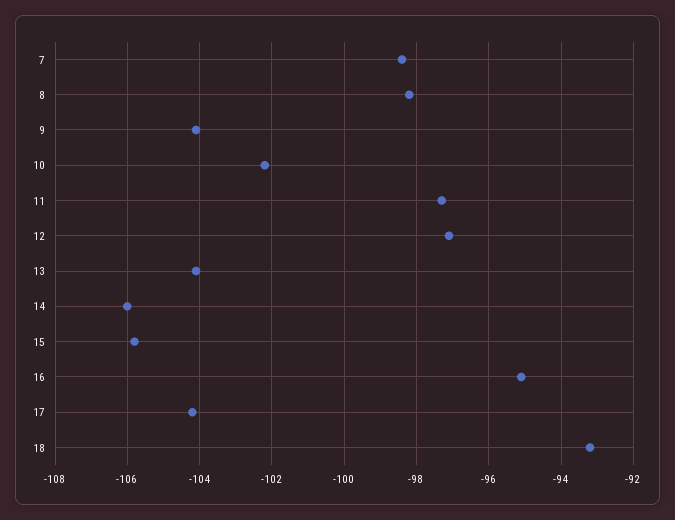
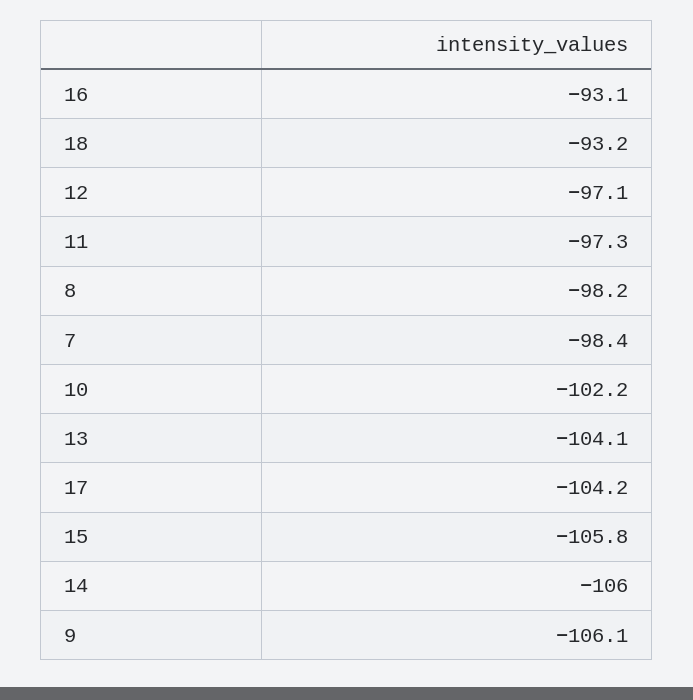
  {
    "7": -98.4,
    "8": -98.2,
-   "9": -104,
+   "9": -106.1,
    "10": -102.2,
    "11": -97.3,
    "12": -97.1,
    "13": -104.1,
    "14": -106,
    "15": -105.8,
-   "16": -95,
+   "16": -93.1,
    "17": -104.2,
    "18": -93.2
  }

